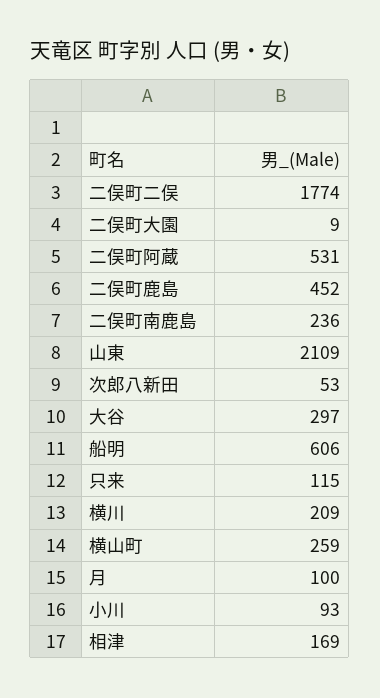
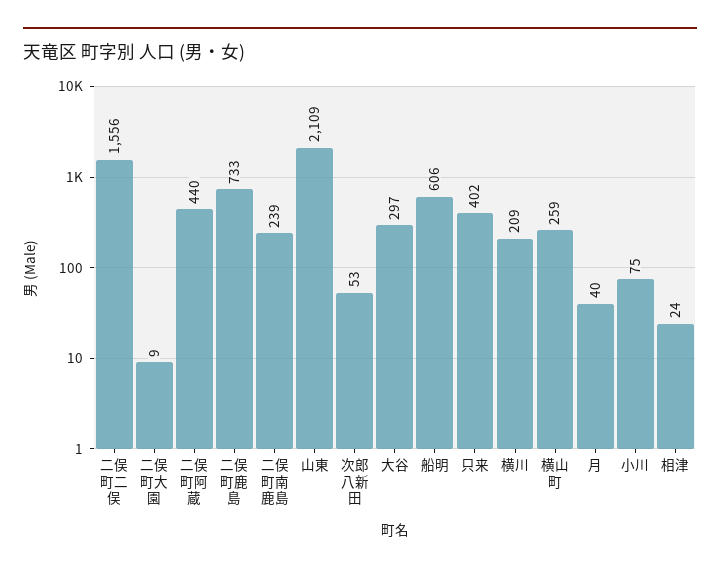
  {
-   "二俣町二俣": 1774,
+   "二俣町二俣": 1556,
    "二俣町大園": 9,
-   "二俣町阿蔵": 531,
+   "二俣町阿蔵": 440,
-   "二俣町鹿島": 452,
+   "二俣町鹿島": 733,
-   "二俣町南鹿島": 236,
+   "二俣町南鹿島": 239,
    "山東": 2109,
    "次郎八新田": 53,
    "大谷": 297,
    "船明": 606,
-   "只来": 115,
+   "只来": 402,
    "横川": 209,
    "横山町": 259,
-   "月": 100,
+   "月": 40,
-   "小川": 93,
+   "小川": 75,
-   "相津": 169
+   "相津": 24
  }

